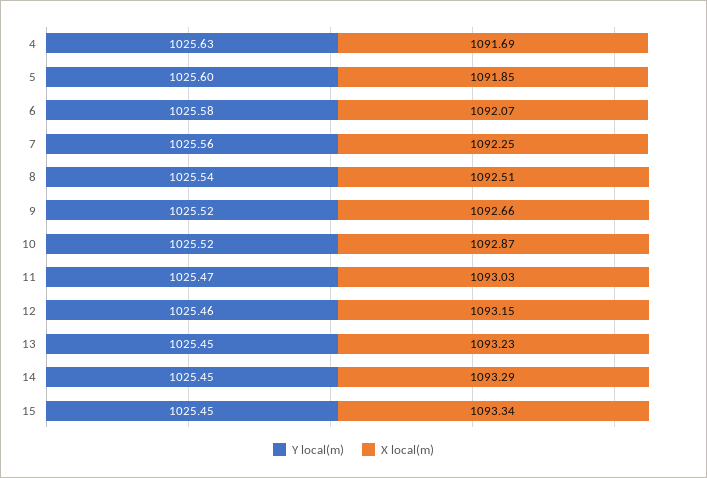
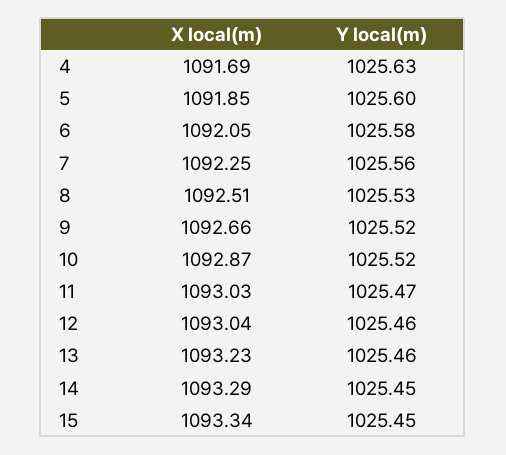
  {
    "Y local(m)": {
      "4": 1025.63,
      "5": 1025.6,
      "6": 1025.58,
      "7": 1025.56,
-     "8": 1025.54,
+     "8": 1025.53,
      "9": 1025.52,
      "10": 1025.52,
      "11": 1025.47,
      "12": 1025.46,
-     "13": 1025.45,
+     "13": 1025.46,
      "14": 1025.45,
      "15": 1025.45
    },
    "X local(m)": {
      "4": 1091.69,
      "5": 1091.85,
-     "6": 1092.07,
+     "6": 1092.05,
      "7": 1092.25,
      "8": 1092.51,
      "9": 1092.66,
      "10": 1092.87,
      "11": 1093.03,
-     "12": 1093.15,
+     "12": 1093.04,
      "13": 1093.23,
      "14": 1093.29,
      "15": 1093.34
    }
  }

